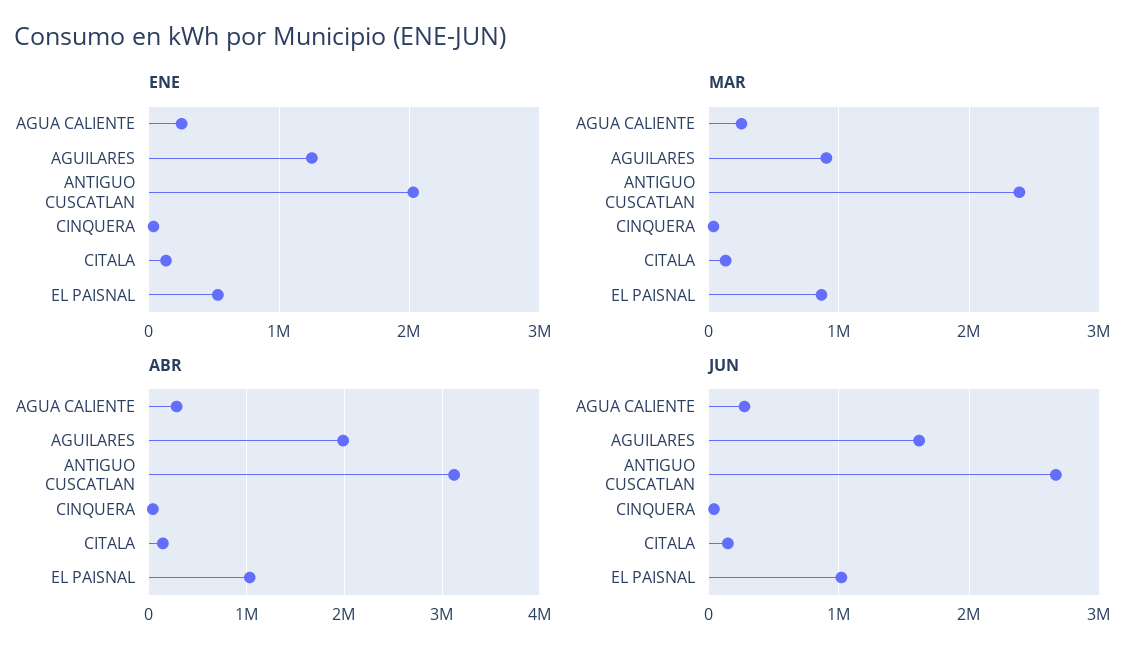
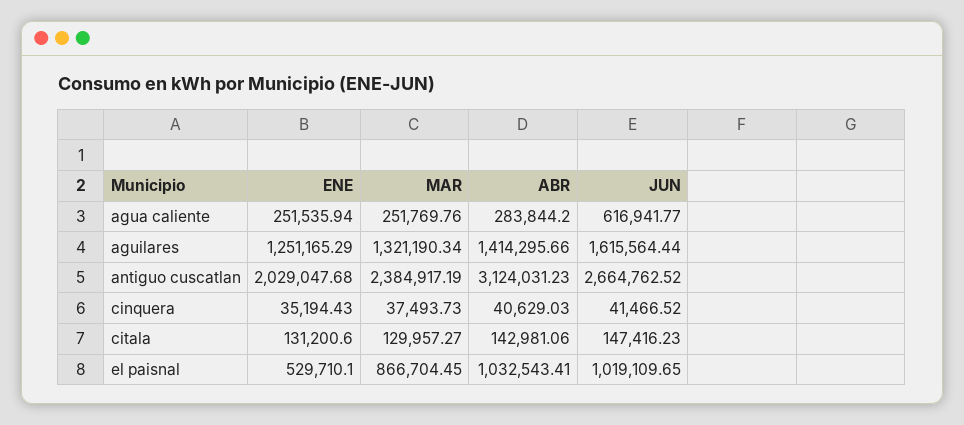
  {
    "ENE": {
      "AGUA CALIENTE": 251535.94,
      "AGUILARES": 1251165.29,
      "ANTIGUO CUSCATLAN": 2029047.68,
      "CINQUERA": 35194.43,
      "CITALA": 131200.6,
      "EL PAISNAL": 529710.1
    },
    "MAR": {
      "AGUA CALIENTE": 251769.76,
-     "AGUILARES": 900000,
+     "AGUILARES": 1321190.34,
      "ANTIGUO CUSCATLAN": 2384917.19,
      "CINQUERA": 37493.73,
      "CITALA": 129957.27,
      "EL PAISNAL": 866704.45
    },
    "ABR": {
      "AGUA CALIENTE": 283844.2,
-     "AGUILARES": 2000000,
+     "AGUILARES": 1414295.66,
      "ANTIGUO CUSCATLAN": 3124031.23,
      "CINQUERA": 40629.03,
      "CITALA": 142981.06,
      "EL PAISNAL": 1032543.41
    },
    "JUN": {
-     "AGUA CALIENTE": 300000,
+     "AGUA CALIENTE": 616941.77,
      "AGUILARES": 1615564.44,
      "ANTIGUO CUSCATLAN": 2664762.52,
      "CINQUERA": 41466.52,
      "CITALA": 147416.23,
      "EL PAISNAL": 1019109.65
    }
  }

